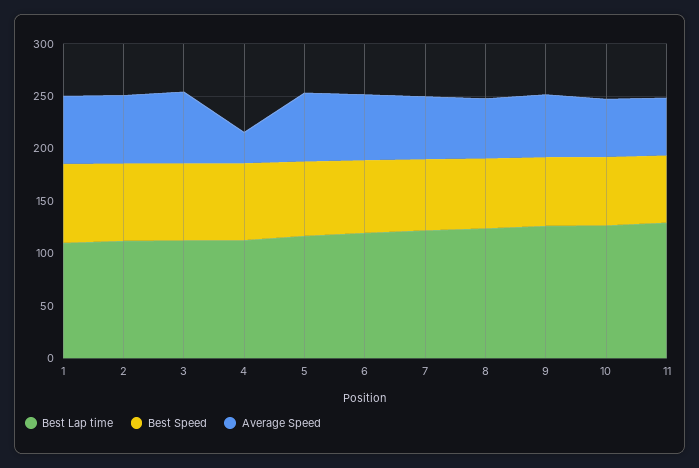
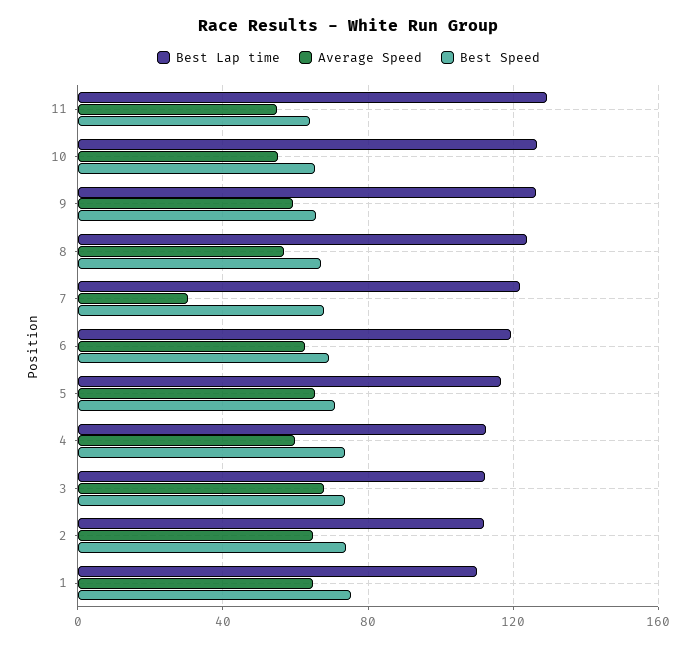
  {
    "Best Lap time": {
      "1": 110,
      "2": 110,
      "3": 110,
      "4": 115,
      "5": 115,
      "6": 120,
      "7": 120,
      "8": 125,
      "9": 125,
      "10": 125,
      "11": 130
    },
    "Best Speed": {
      "1": 75,
      "2": 75,
      "3": 75,
      "4": 75,
      "5": 70,
      "6": 70,
      "7": 70,
      "8": 65,
      "9": 65,
      "10": 65,
      "11": 65
    },
    "Average Speed": {
      "1": 65,
      "2": 65,
      "3": 70,
-     "4": 30,
+     "4": 60,
      "5": 65,
      "6": 65,
-     "7": 60,
+     "7": 30,
      "8": 55,
      "9": 60,
      "10": 55,
      "11": 55
    }
  }

